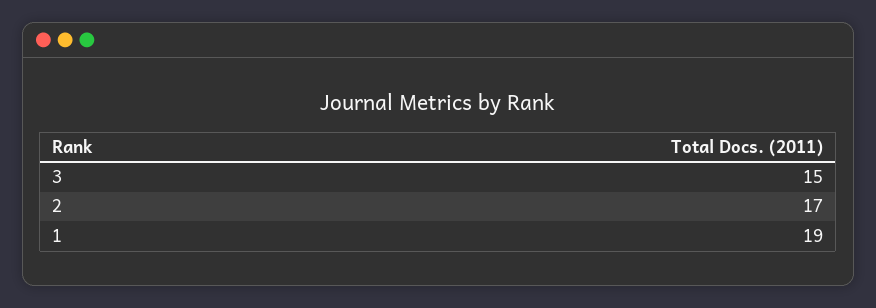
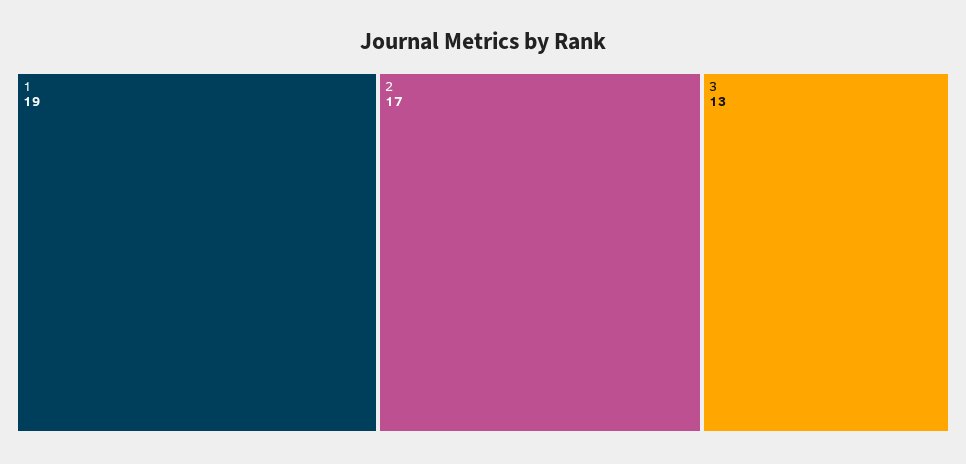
  {
-   "3": 15,
+   "3": 13,
    "2": 17,
    "1": 19
  }

